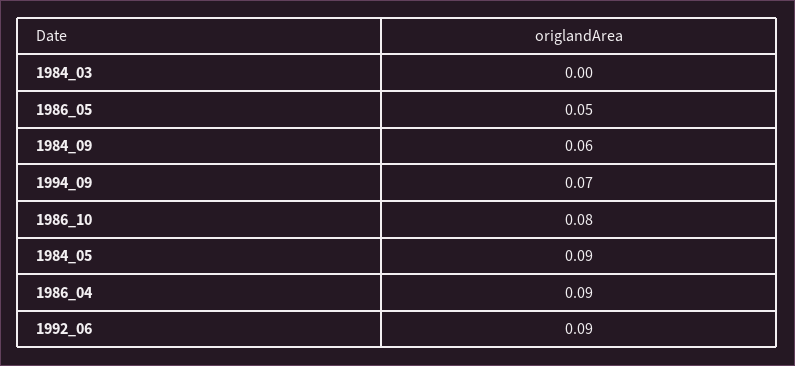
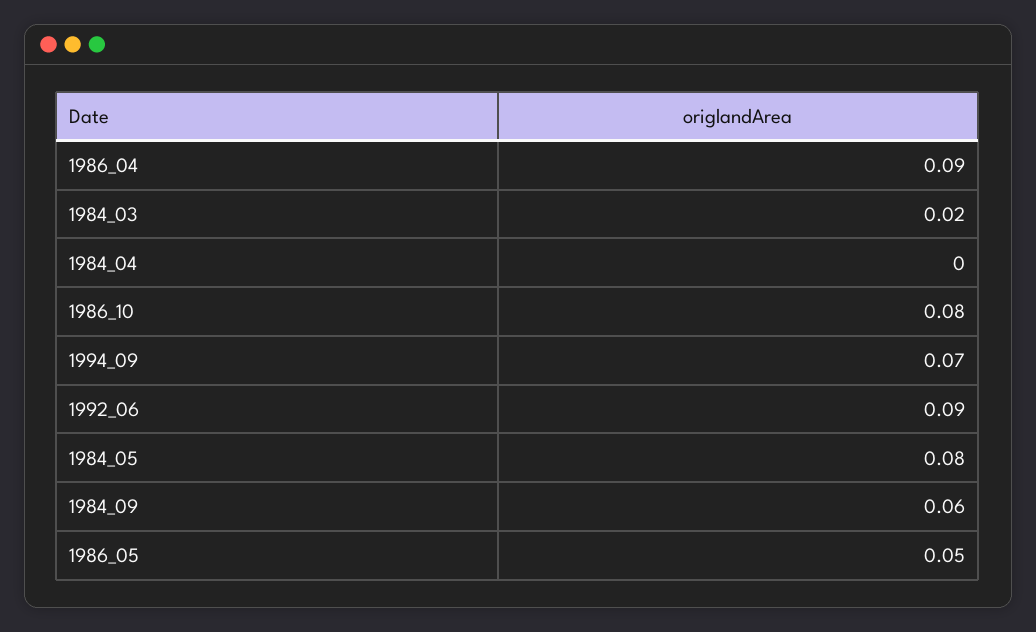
  {
-   "1984_03": 0,
+   "1984_03": 0.02,
    "1986_05": 0.05,
    "1984_09": 0.06,
    "1994_09": 0.07,
    "1986_10": 0.08,
-   "1984_05": 0.09,
+   "1984_05": 0.08,
    "1986_04": 0.09,
-   "1992_06": 0.09
+   "1992_06": 0.09,
+   "1984_04": 0
  }

